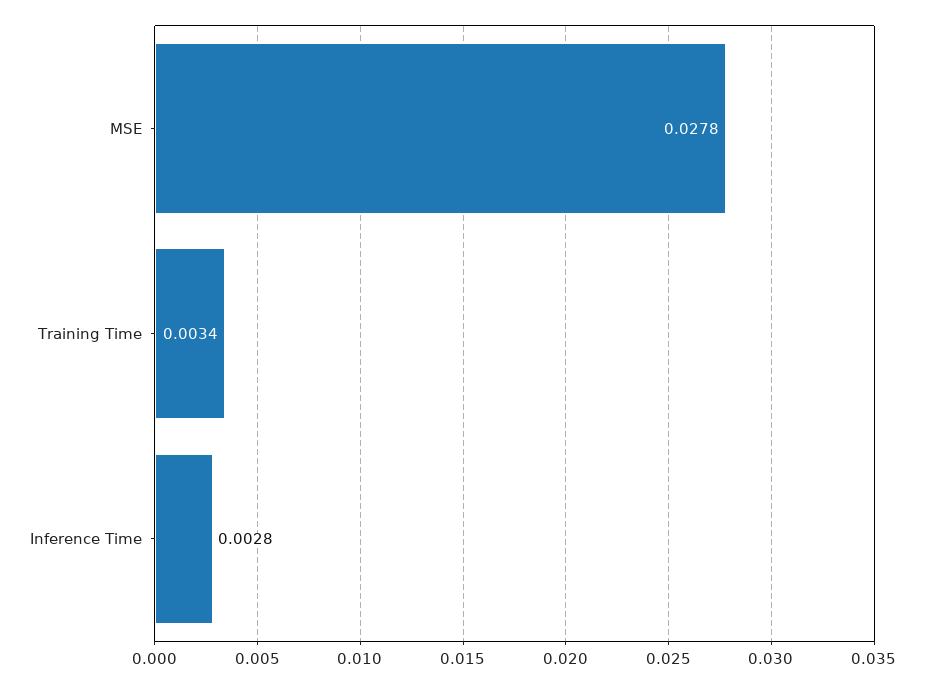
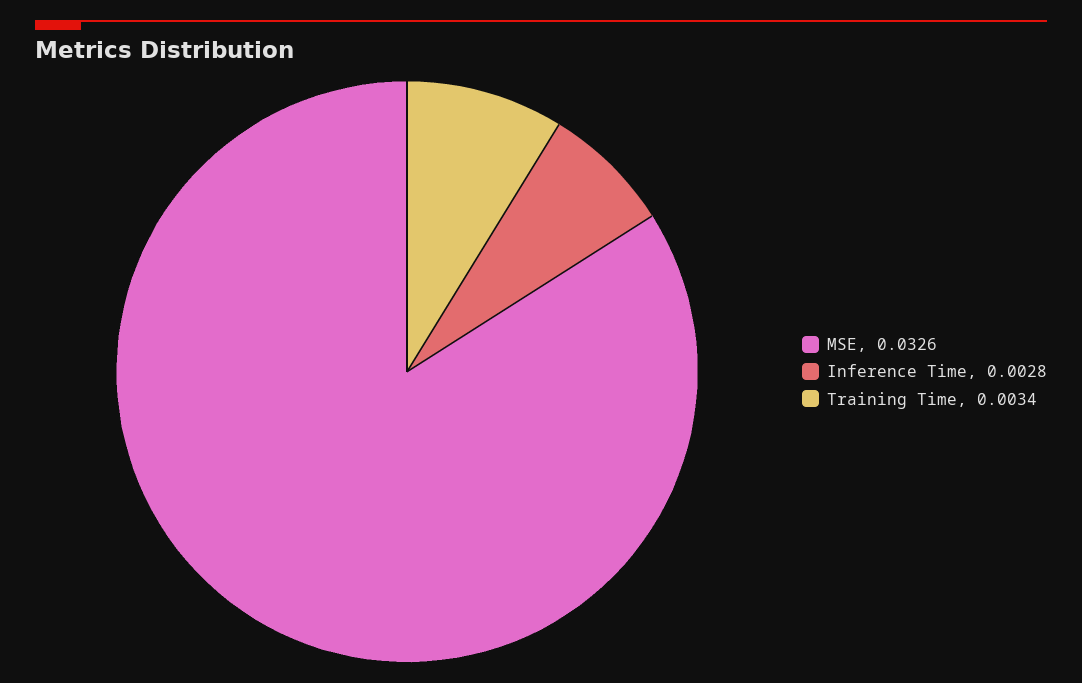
  {
-   "MSE": 0.0278,
+   "MSE": 0.0326,
    "Training Time": 0.0034,
    "Inference Time": 0.0028
  }

